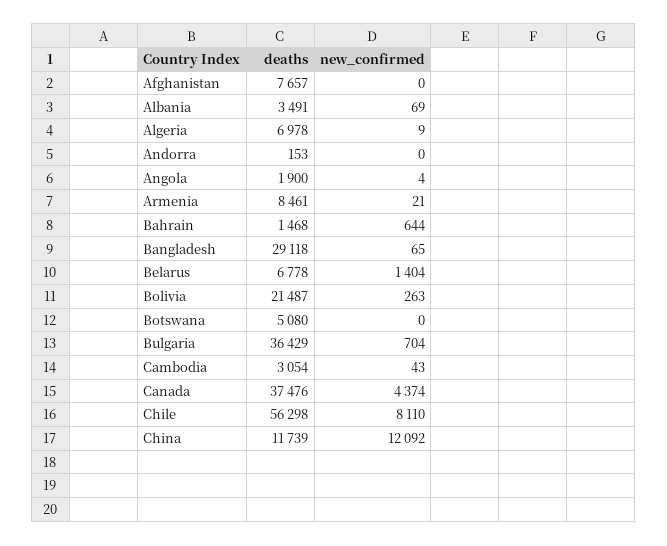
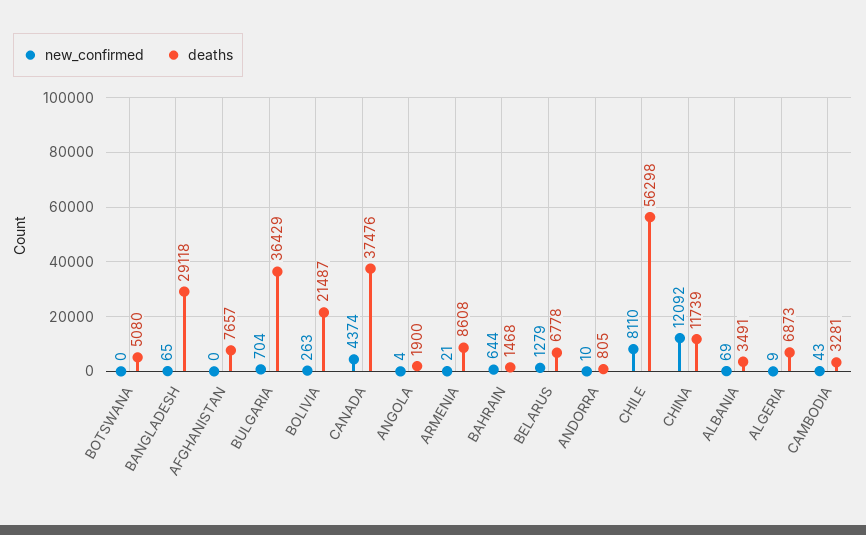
  {
    "deaths": {
      "Afghanistan": 7657,
      "Albania": 3491,
-     "Algeria": 6978,
+     "Algeria": 6873,
-     "Andorra": 153,
+     "Andorra": 805,
      "Angola": 1900,
-     "Armenia": 8461,
+     "Armenia": 8608,
      "Bahrain": 1468,
      "Bangladesh": 29118,
      "Belarus": 6778,
      "Bolivia": 21487,
      "Botswana": 5080,
      "Bulgaria": 36429,
-     "Cambodia": 3054,
+     "Cambodia": 3281,
      "Canada": 37476,
      "Chile": 56298,
      "China": 11739
    },
    "new_confirmed": {
      "Afghanistan": 0,
      "Albania": 69,
      "Algeria": 9,
-     "Andorra": 0,
+     "Andorra": 10,
      "Angola": 4,
      "Armenia": 21,
      "Bahrain": 644,
      "Bangladesh": 65,
-     "Belarus": 1404,
+     "Belarus": 1279,
      "Bolivia": 263,
      "Botswana": 0,
      "Bulgaria": 704,
      "Cambodia": 43,
      "Canada": 4374,
      "Chile": 8110,
      "China": 12092
    }
  }

